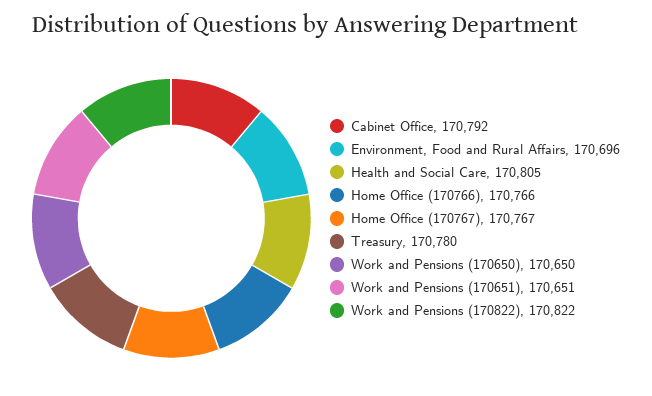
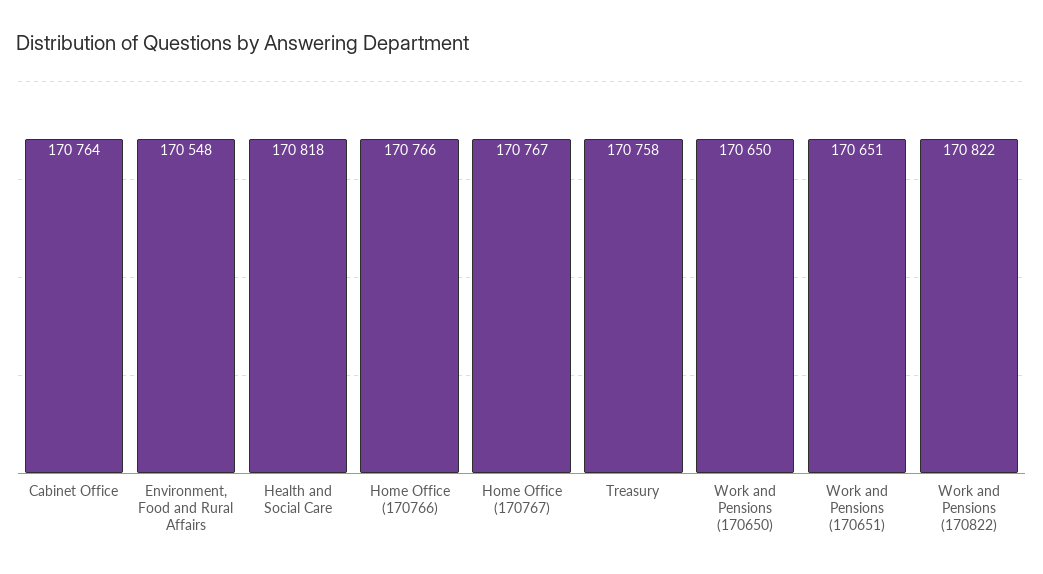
  {
-   "Cabinet Office": 170792,
+   "Cabinet Office": 170764,
-   "Environment, Food and Rural Affairs": 170696,
+   "Environment, Food and Rural Affairs": 170548,
-   "Health and Social Care": 170805,
+   "Health and Social Care": 170818,
    "Home Office (170766)": 170766,
    "Home Office (170767)": 170767,
-   "Treasury": 170780,
+   "Treasury": 170758,
    "Work and Pensions (170650)": 170650,
    "Work and Pensions (170651)": 170651,
    "Work and Pensions (170822)": 170822
  }

